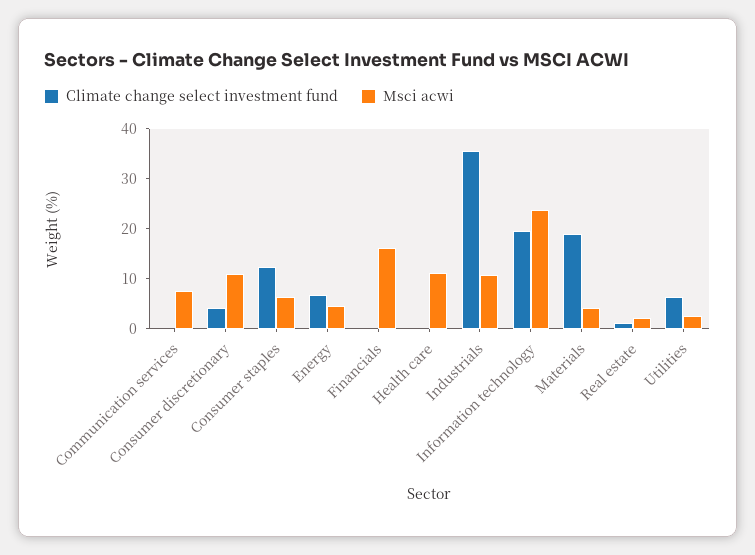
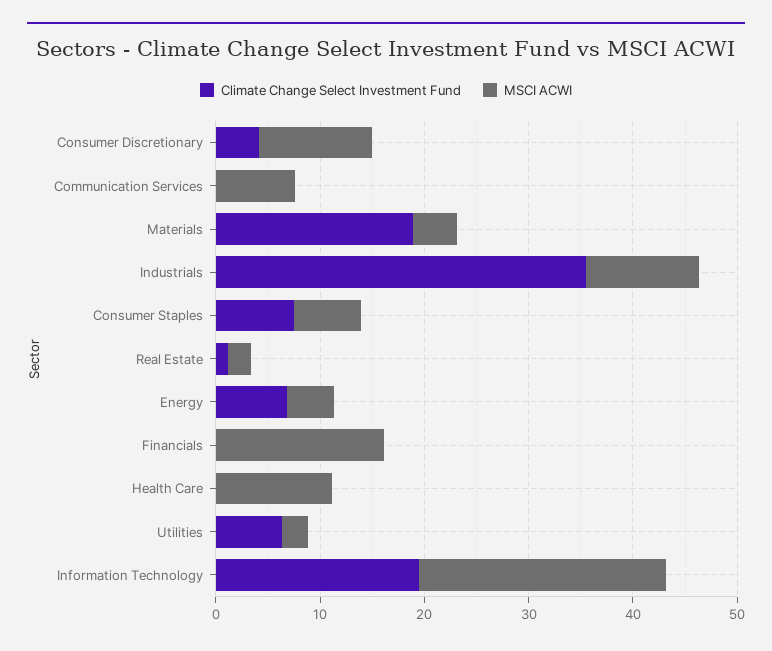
  {
    "Climate change select investment fund": {
      "Communication services": 0,
      "Consumer discretionary": 4,
-     "Consumer staples": 12,
+     "Consumer staples": 8,
      "Energy": 6,
      "Financials": 0,
      "Health care": 0,
      "Industrials": 36,
      "Information technology": 20,
      "Materials": 18,
      "Real estate": 2,
      "Utilities": 6
    },
    "Msci acwi": {
      "Communication services": 8,
      "Consumer discretionary": 10,
      "Consumer staples": 6,
      "Energy": 4,
      "Financials": 16,
      "Health care": 12,
      "Industrials": 10,
      "Information technology": 24,
      "Materials": 4,
      "Real estate": 2,
      "Utilities": 2
    }
  }

